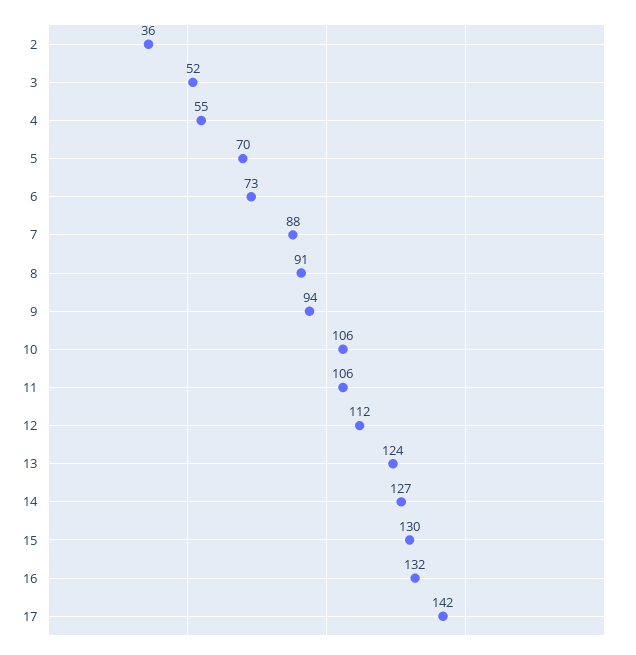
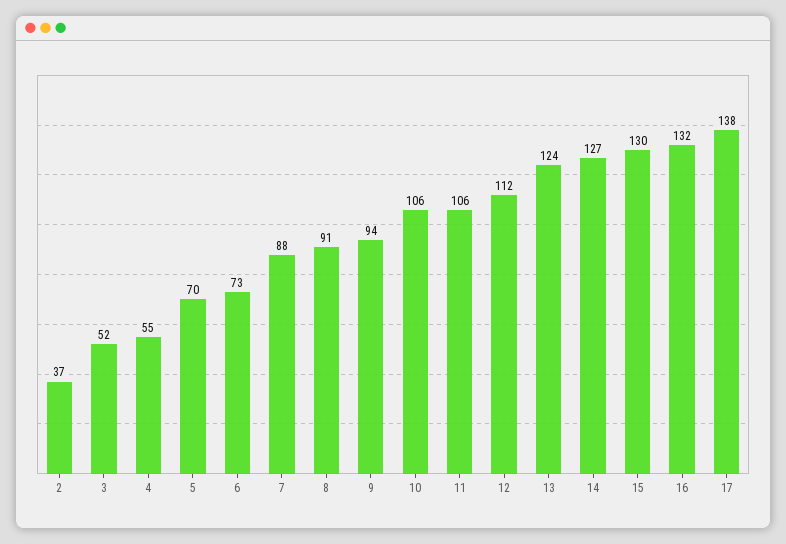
  {
-   "2": 36,
+   "2": 37,
    "3": 52,
    "4": 55,
    "5": 70,
    "6": 73,
    "7": 88,
    "8": 91,
    "9": 94,
    "10": 106,
    "11": 106,
    "12": 112,
    "13": 124,
    "14": 127,
    "15": 130,
    "16": 132,
-   "17": 142
+   "17": 138
  }

